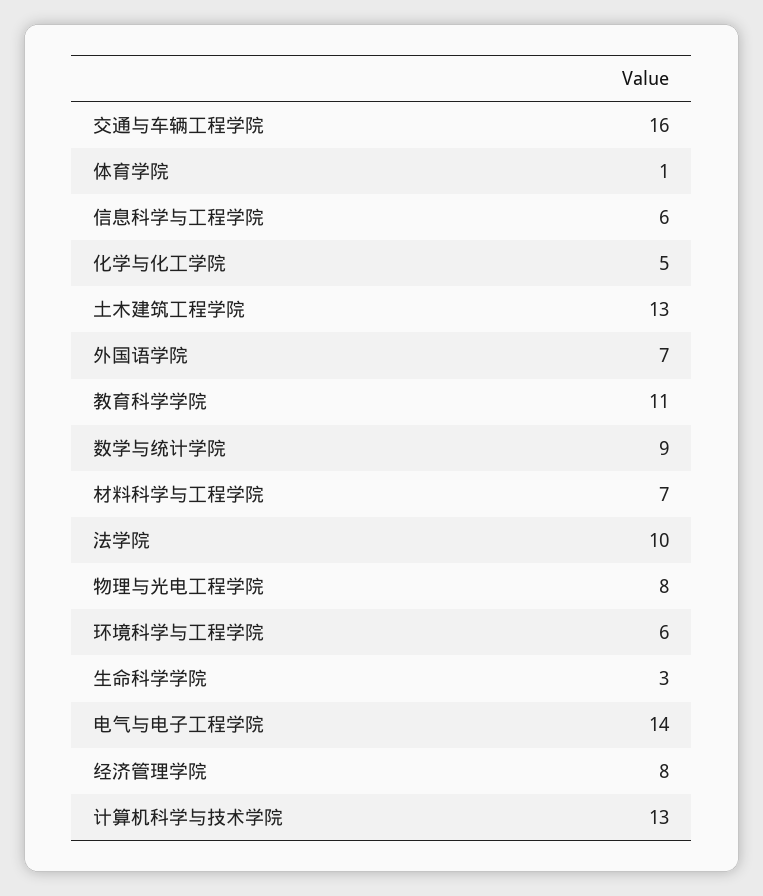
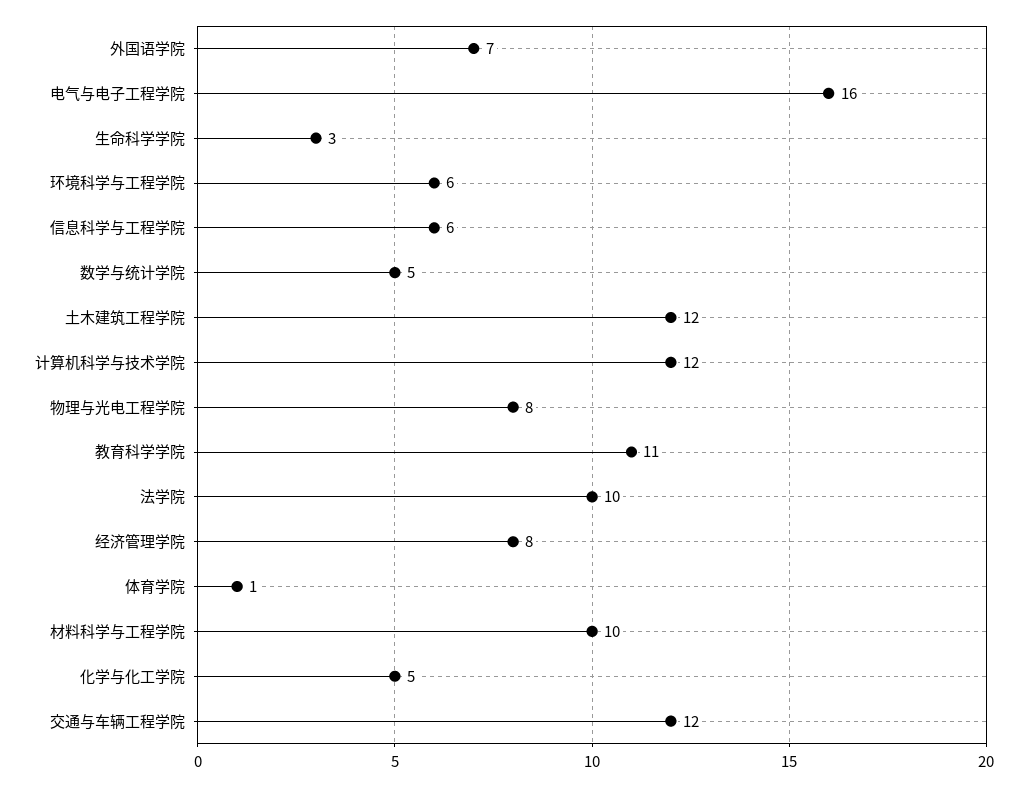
  {
-   "交通与车辆工程学院": 16,
+   "交通与车辆工程学院": 12,
    "体育学院": 1,
    "信息科学与工程学院": 6,
    "化学与化工学院": 5,
-   "土木建筑工程学院": 13,
+   "土木建筑工程学院": 12,
    "外国语学院": 7,
    "教育科学学院": 11,
-   "数学与统计学院": 9,
+   "数学与统计学院": 5,
-   "材料科学与工程学院": 7,
+   "材料科学与工程学院": 10,
    "法学院": 10,
    "物理与光电工程学院": 8,
    "环境科学与工程学院": 6,
    "生命科学学院": 3,
-   "电气与电子工程学院": 14,
+   "电气与电子工程学院": 16,
    "经济管理学院": 8,
-   "计算机科学与技术学院": 13
+   "计算机科学与技术学院": 12
  }

